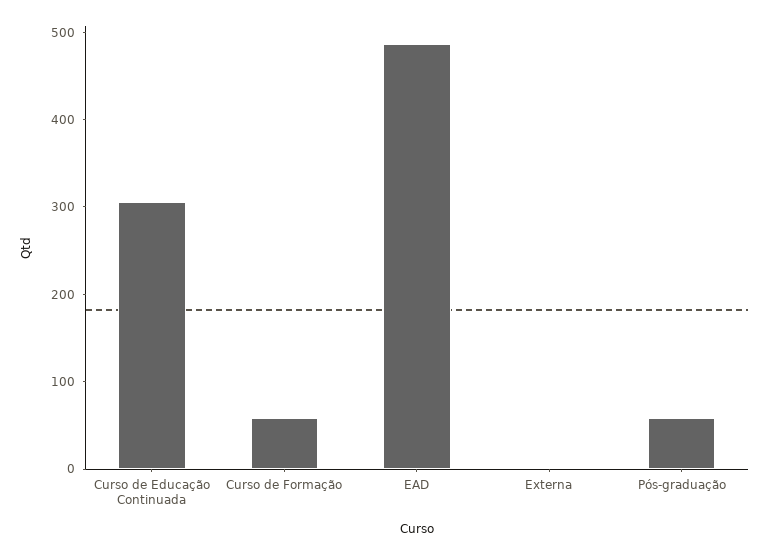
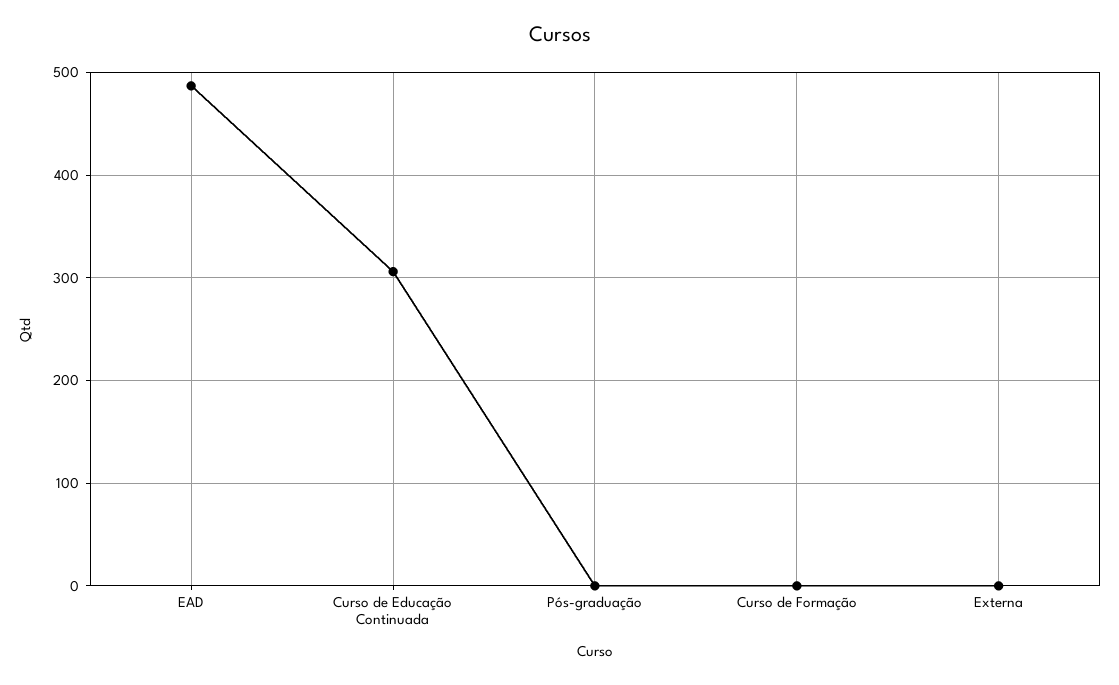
  {
    "Curso de Educação Continuada": 310,
-   "Curso de Formação": 60,
+   "Curso de Formação": 0,
    "EAD": 490,
    "Externa": 0,
-   "Pós-graduação": 60
+   "Pós-graduação": 0
  }

